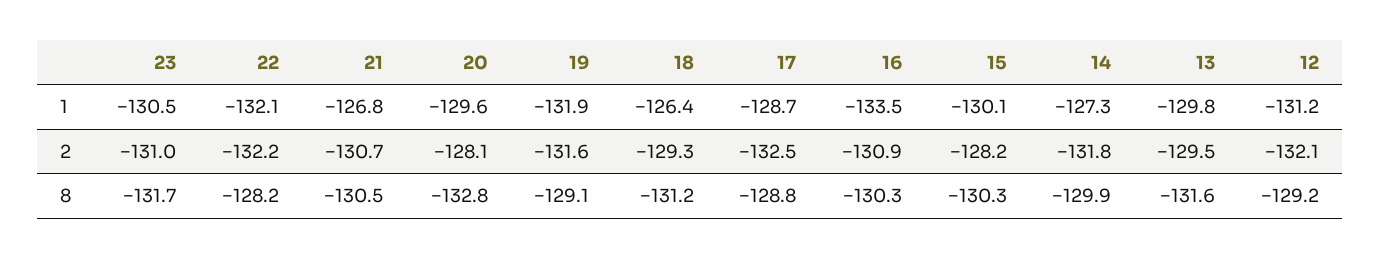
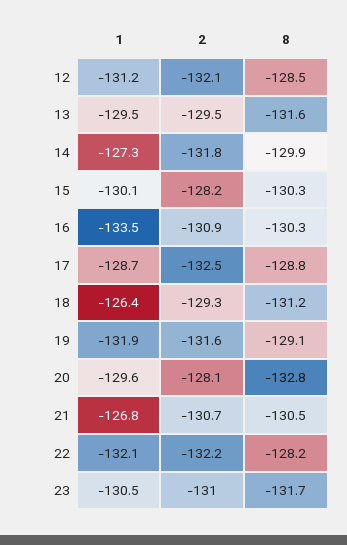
  {
    "23": {
      "1": -130.5,
      "2": -131,
      "8": -131.7
    },
    "22": {
      "1": -132.1,
      "2": -132.2,
      "8": -128.2
    },
    "21": {
      "1": -126.8,
      "2": -130.7,
      "8": -130.5
    },
    "20": {
      "1": -129.6,
      "2": -128.1,
      "8": -132.8
    },
    "19": {
      "1": -131.9,
      "2": -131.6,
      "8": -129.1
    },
    "18": {
      "1": -126.4,
      "2": -129.3,
      "8": -131.2
    },
    "17": {
      "1": -128.7,
      "2": -132.5,
      "8": -128.8
    },
    "16": {
      "1": -133.5,
      "2": -130.9,
      "8": -130.3
    },
    "15": {
      "1": -130.1,
      "2": -128.2,
      "8": -130.3
    },
    "14": {
      "1": -127.3,
      "2": -131.8,
      "8": -129.9
    },
    "13": {
-     "1": -129.8,
+     "1": -129.5,
      "2": -129.5,
      "8": -131.6
    },
    "12": {
      "1": -131.2,
      "2": -132.1,
-     "8": -129.2
+     "8": -128.5
    }
  }

